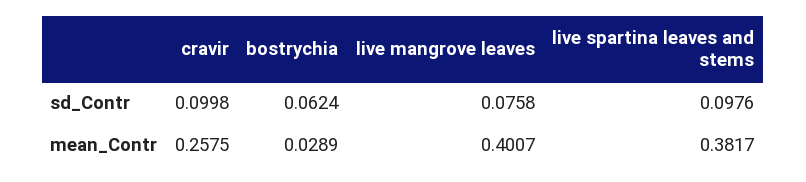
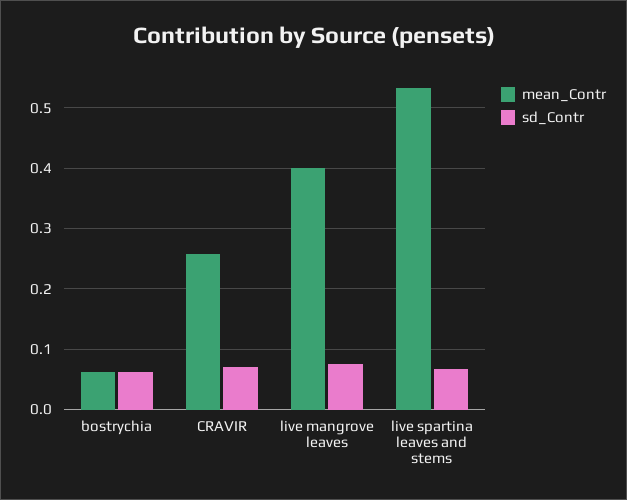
  {
    "sd_Contr": {
-     "cravir": 0.0998,
+     "cravir": 0.07,
      "bostrychia": 0.0624,
      "live mangrove leaves": 0.0758,
-     "live spartina leaves and stems": 0.0976
+     "live spartina leaves and stems": 0.07
    },
    "mean_Contr": {
      "cravir": 0.2575,
-     "bostrychia": 0.0289,
+     "bostrychia": 0.06,
      "live mangrove leaves": 0.4007,
-     "live spartina leaves and stems": 0.3817
+     "live spartina leaves and stems": 0.53
    }
  }

